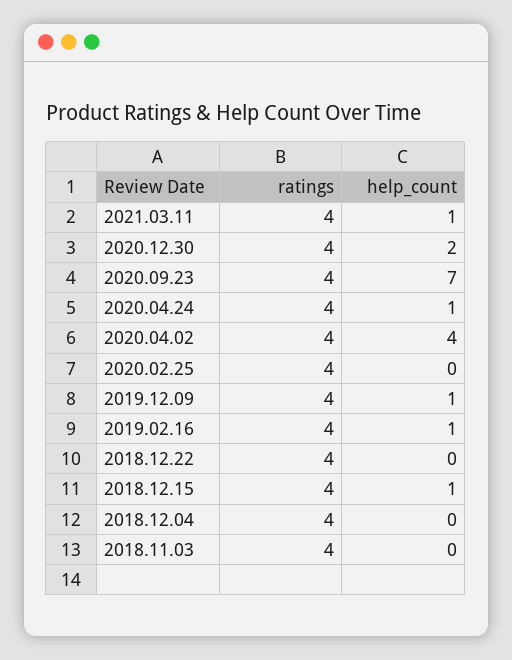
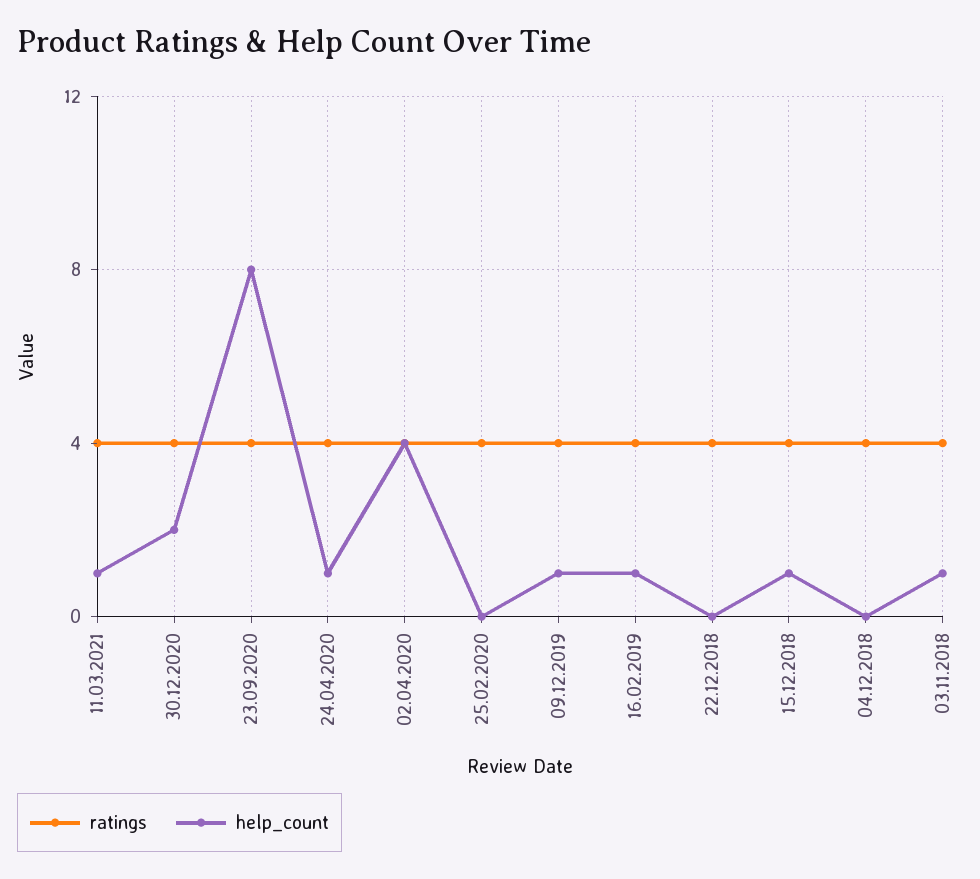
  {
    "ratings": {
      "2021.03.11": 4,
      "2020.12.30": 4,
      "2020.09.23": 4,
      "2020.04.24": 4,
      "2020.04.02": 4,
      "2020.02.25": 4,
      "2019.12.09": 4,
      "2019.02.16": 4,
      "2018.12.22": 4,
      "2018.12.15": 4,
      "2018.12.04": 4,
      "2018.11.03": 4
    },
    "help_count": {
      "2021.03.11": 1,
      "2020.12.30": 2,
-     "2020.09.23": 7,
+     "2020.09.23": 8,
      "2020.04.24": 1,
      "2020.04.02": 4,
      "2020.02.25": 0,
      "2019.12.09": 1,
      "2019.02.16": 1,
      "2018.12.22": 0,
      "2018.12.15": 1,
      "2018.12.04": 0,
-     "2018.11.03": 0
+     "2018.11.03": 1
    }
  }

